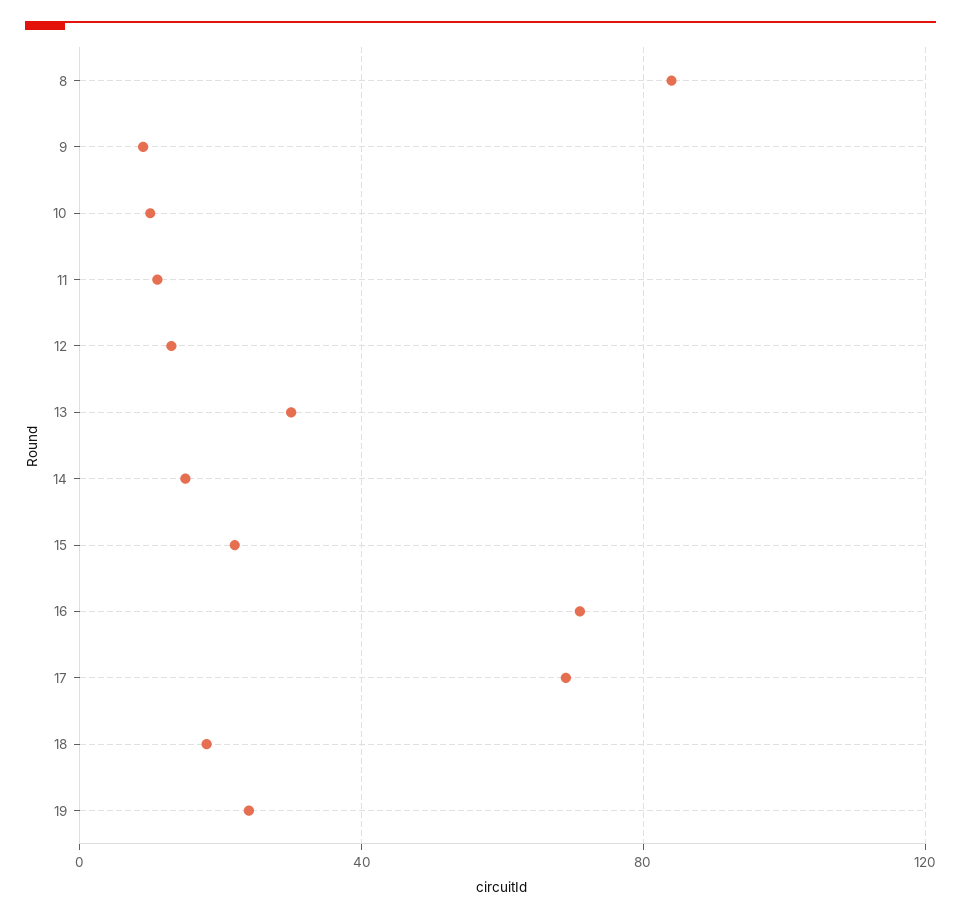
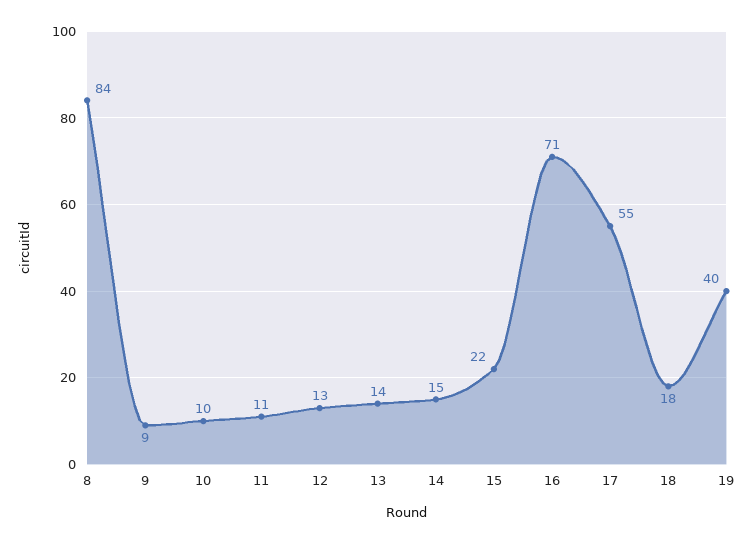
  {
    "8": 84,
    "9": 9,
    "10": 10,
    "11": 11,
    "12": 13,
-   "13": 30,
+   "13": 14,
    "14": 15,
    "15": 22,
    "16": 71,
-   "17": 70,
+   "17": 55,
    "18": 18,
-   "19": 25
+   "19": 40
  }

